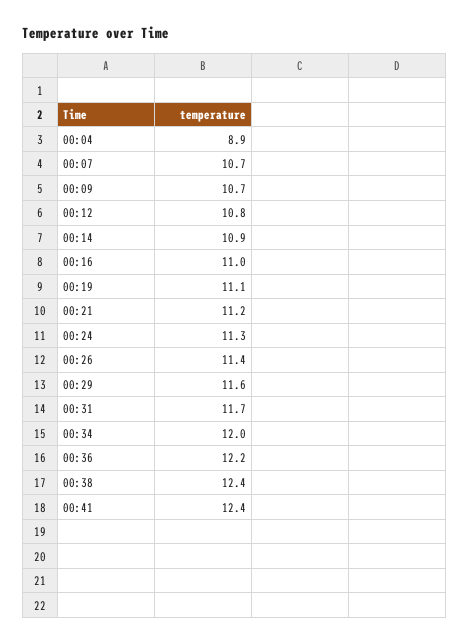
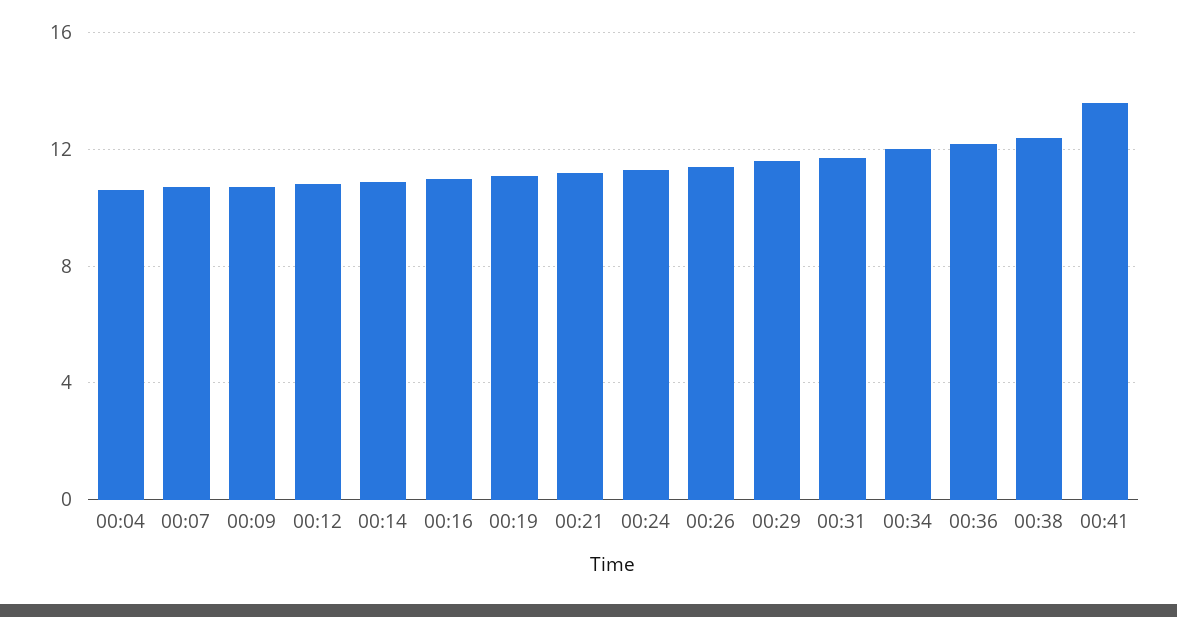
  {
-   "00:04": 8.9,
+   "00:04": 10.5,
    "00:07": 10.7,
    "00:09": 10.7,
    "00:12": 10.8,
    "00:14": 10.9,
    "00:16": 11,
    "00:19": 11.1,
    "00:21": 11.2,
    "00:24": 11.3,
    "00:26": 11.4,
    "00:29": 11.6,
    "00:31": 11.7,
    "00:34": 12,
    "00:36": 12.2,
    "00:38": 12.4,
-   "00:41": 12.4
+   "00:41": 13.5
  }

